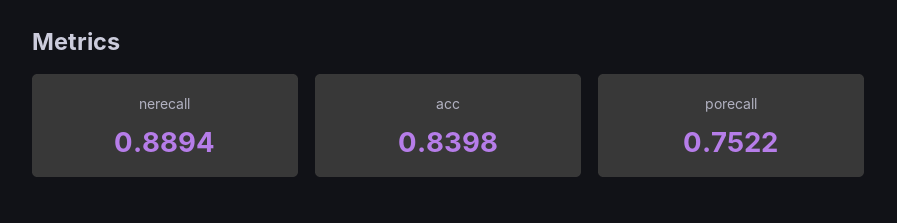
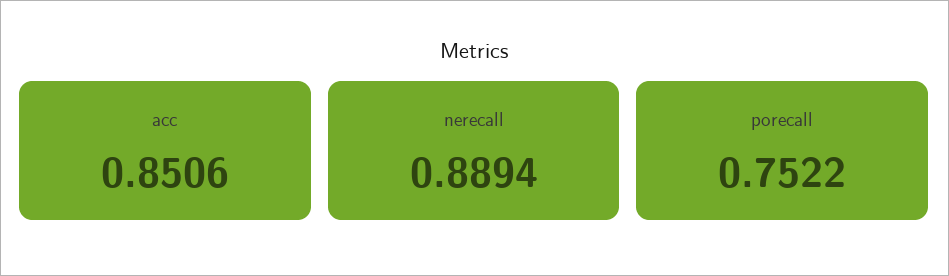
  {
    "nerecall": 0.8894,
-   "acc": 0.8398,
+   "acc": 0.8506,
    "porecall": 0.7522
  }

